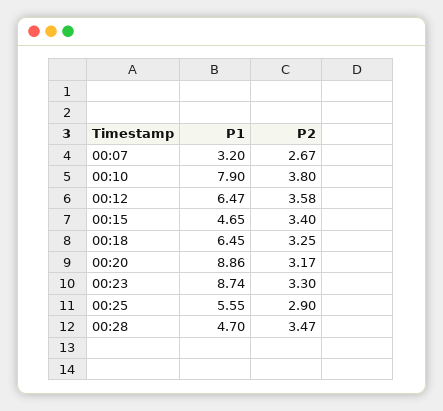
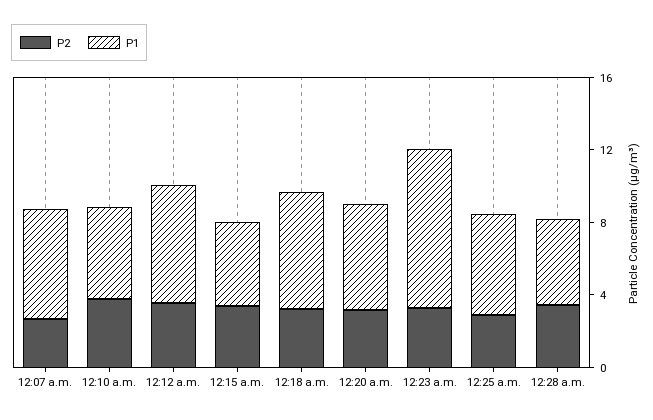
  {
    "P1": {
-     "00:07": 3.2,
+     "00:07": 6,
-     "00:10": 7.9,
+     "00:10": 5,
      "00:12": 6.47,
      "00:15": 4.65,
      "00:18": 6.45,
-     "00:20": 8.86,
+     "00:20": 6,
      "00:23": 8.74,
      "00:25": 5.55,
      "00:28": 4.7
    },
    "P2": {
      "00:07": 2.67,
      "00:10": 3.8,
      "00:12": 3.58,
      "00:15": 3.4,
      "00:18": 3.25,
      "00:20": 3.17,
      "00:23": 3.3,
      "00:25": 2.9,
      "00:28": 3.47
    }
  }

